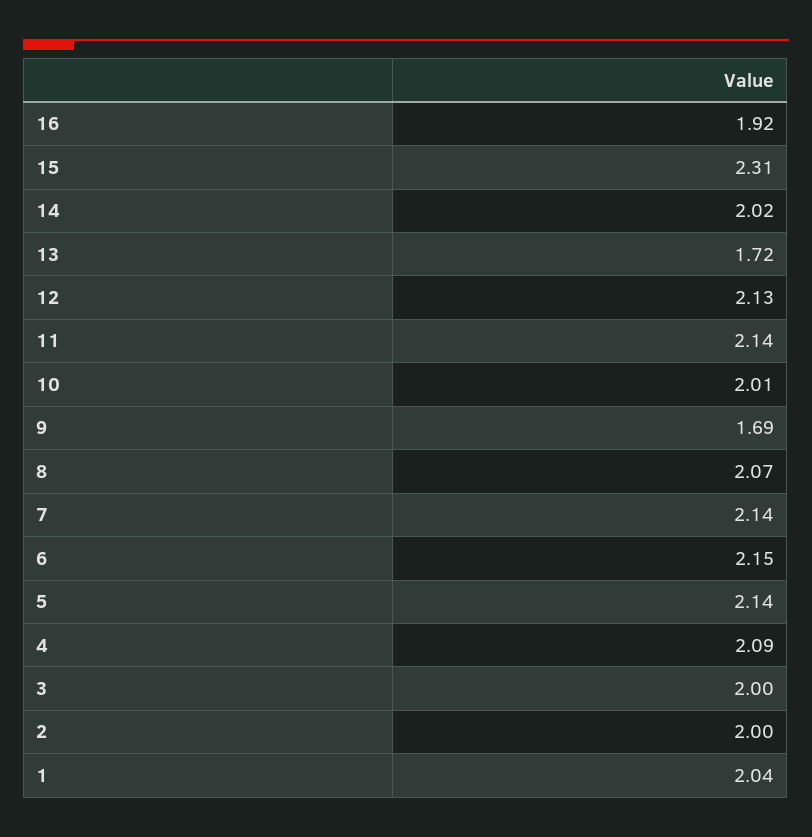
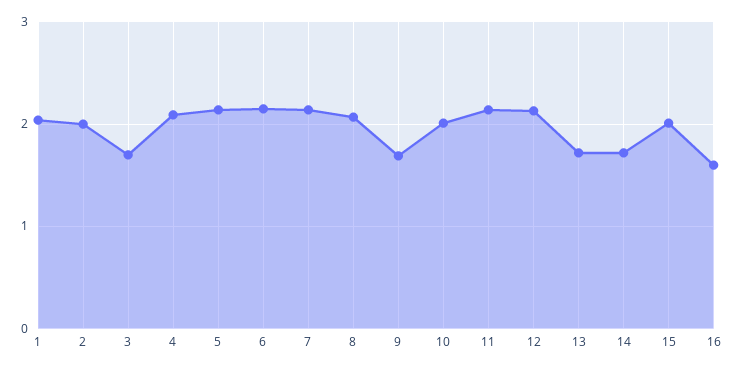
  {
-   "16": 1.92,
+   "16": 1.6,
-   "15": 2.31,
+   "15": 2,
-   "14": 2.02,
+   "14": 1.7,
    "13": 1.72,
    "12": 2.13,
    "11": 2.14,
    "10": 2.01,
    "9": 1.69,
    "8": 2.07,
    "7": 2.14,
    "6": 2.15,
    "5": 2.14,
    "4": 2.09,
-   "3": 2,
+   "3": 1.7,
    "2": 2,
    "1": 2.04
  }

